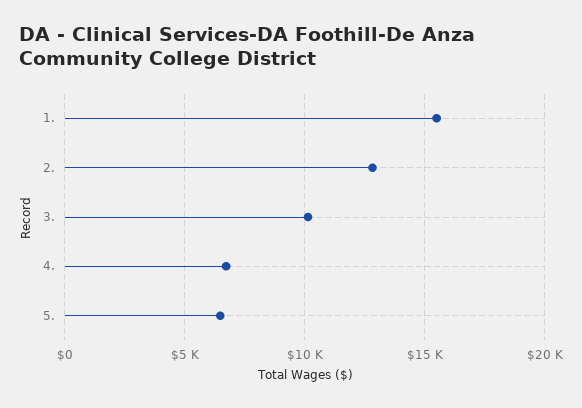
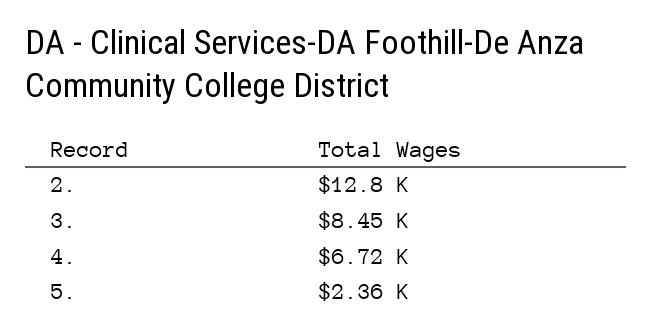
  {
-   "1.": 15500,
    "2.": 12800,
-   "3.": 10000,
+   "3.": 8450,
    "4.": 6720,
-   "5.": 6500
+   "5.": 2360
  }

